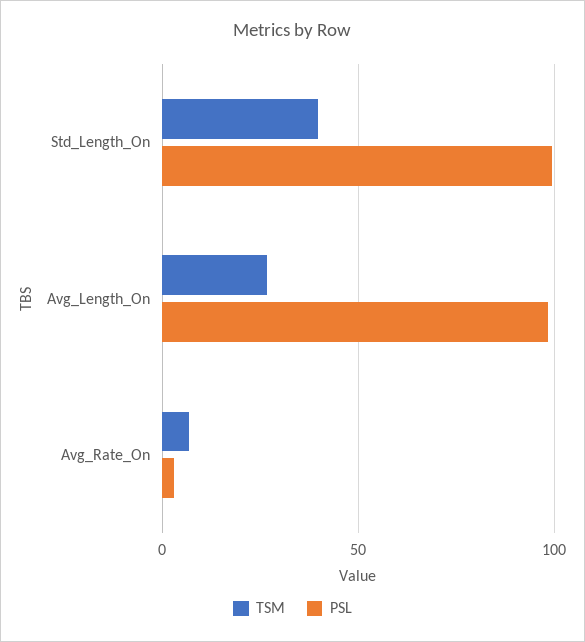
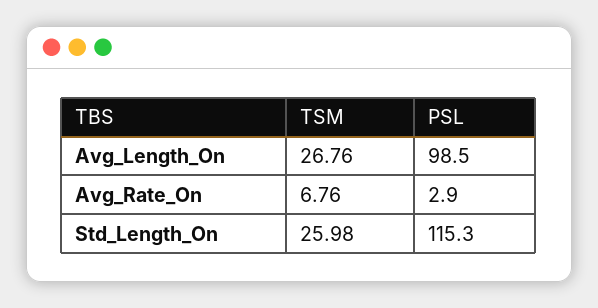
  {
    "TSM": {
-     "Std_Length_On": 40,
+     "Std_Length_On": 25.98,
      "Avg_Length_On": 26.76,
      "Avg_Rate_On": 6.76
    },
    "PSL": {
-     "Std_Length_On": 100,
+     "Std_Length_On": 115.3,
      "Avg_Length_On": 98.5,
      "Avg_Rate_On": 2.9
    }
  }

